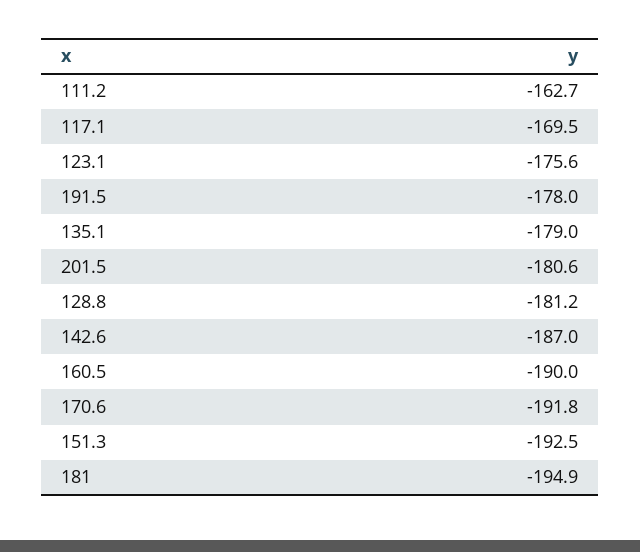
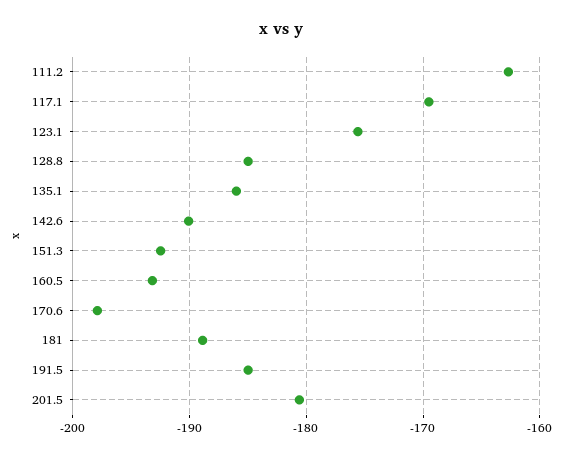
  {
    "111.2": -162.7,
    "117.1": -169.5,
    "123.1": -175.6,
-   "191.5": -178,
+   "191.5": -185,
-   "135.1": -179,
+   "135.1": -186,
    "201.5": -180.6,
-   "128.8": -181.2,
+   "128.8": -185,
-   "142.6": -187,
+   "142.6": -190,
-   "160.5": -190,
+   "160.5": -193,
-   "170.6": -191.8,
+   "170.6": -198,
    "151.3": -192.5,
-   "181": -194.9
+   "181": -189
  }

